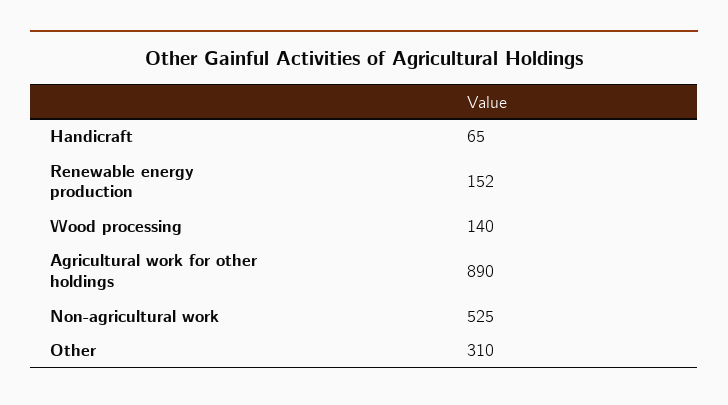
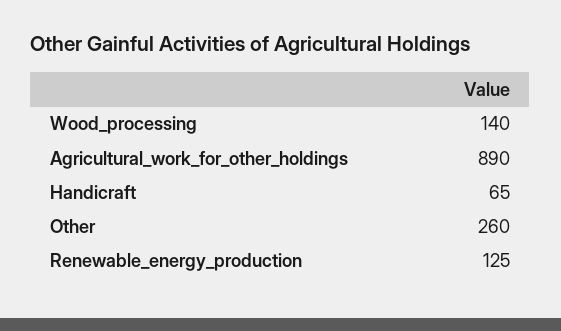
  {
    "Handicraft": 65,
-   "Renewable energy production": 152,
+   "Renewable energy production": 125,
    "Wood processing": 140,
    "Agricultural work for other holdings": 890,
-   "Non-agricultural work": 525,
-   "Other": 310
+   "Other": 260
  }

